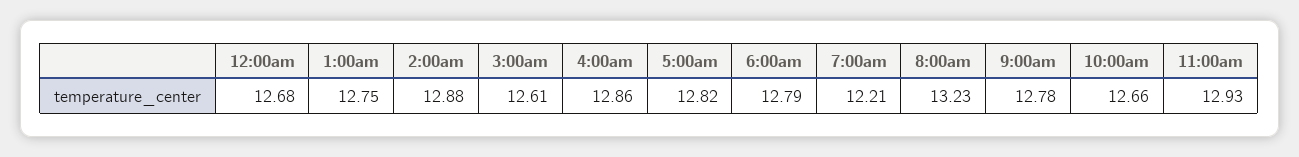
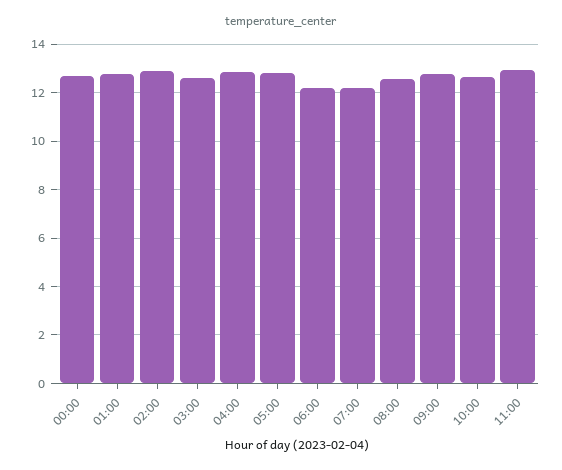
  {
    "12:00am": 12.68,
    "1:00am": 12.75,
    "2:00am": 12.88,
    "3:00am": 12.61,
    "4:00am": 12.86,
    "5:00am": 12.82,
-   "6:00am": 12.79,
+   "6:00am": 12.25,
    "7:00am": 12.21,
-   "8:00am": 13.23,
+   "8:00am": 12.5,
    "9:00am": 12.78,
    "10:00am": 12.66,
    "11:00am": 12.93
  }

